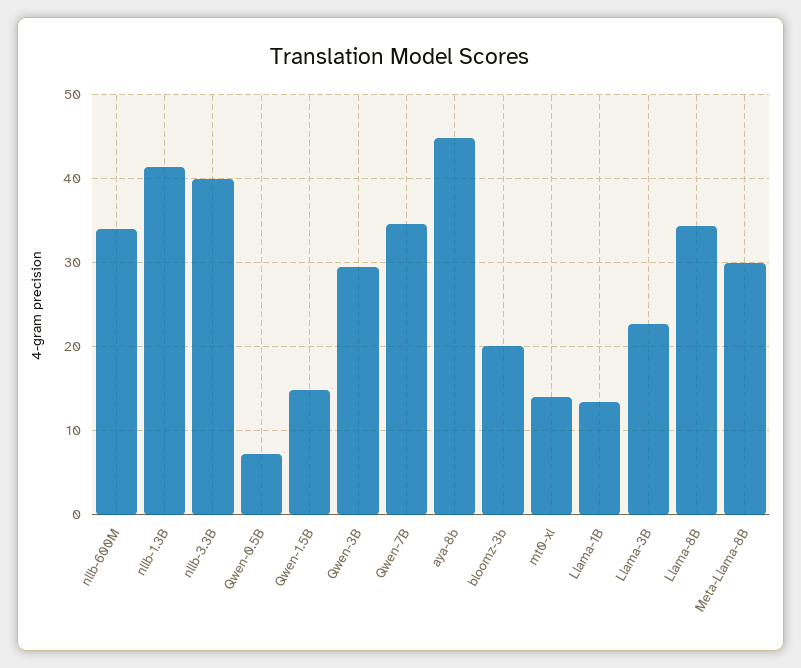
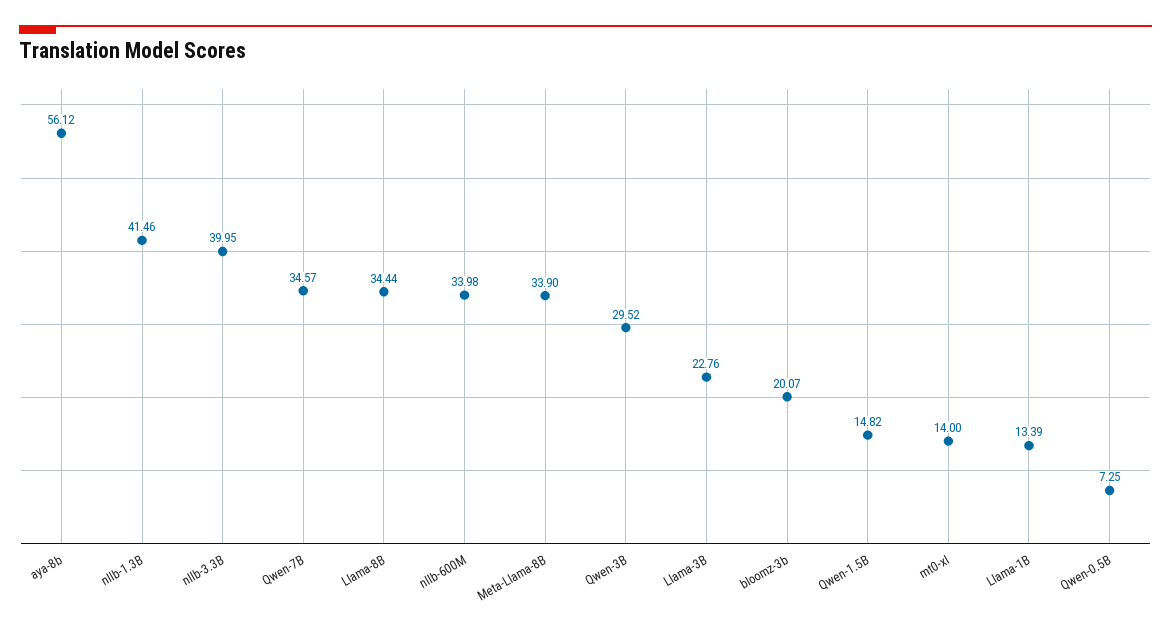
  {
    "nllb-600M": 33.98,
    "nllb-1.3B": 41.46,
    "nllb-3.3B": 39.95,
    "Qwen-0.5B": 7.25,
    "Qwen-1.5B": 14.82,
    "Qwen-3B": 29.52,
    "Qwen-7B": 34.57,
-   "aya-8b": 45,
+   "aya-8b": 56.12,
    "bloomz-3b": 20.07,
    "mt0-xl": 14,
    "Llama-1B": 13.39,
    "Llama-3B": 22.76,
    "Llama-8B": 34.44,
-   "Meta-Llama-8B": 30
+   "Meta-Llama-8B": 33.9
  }

